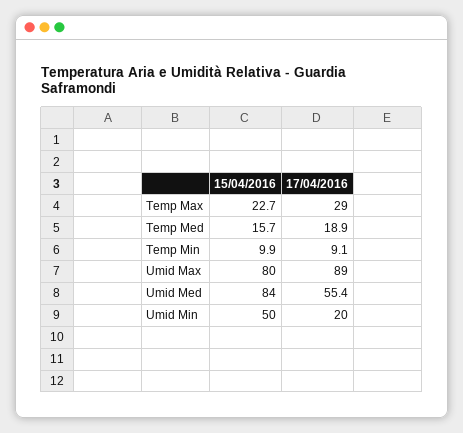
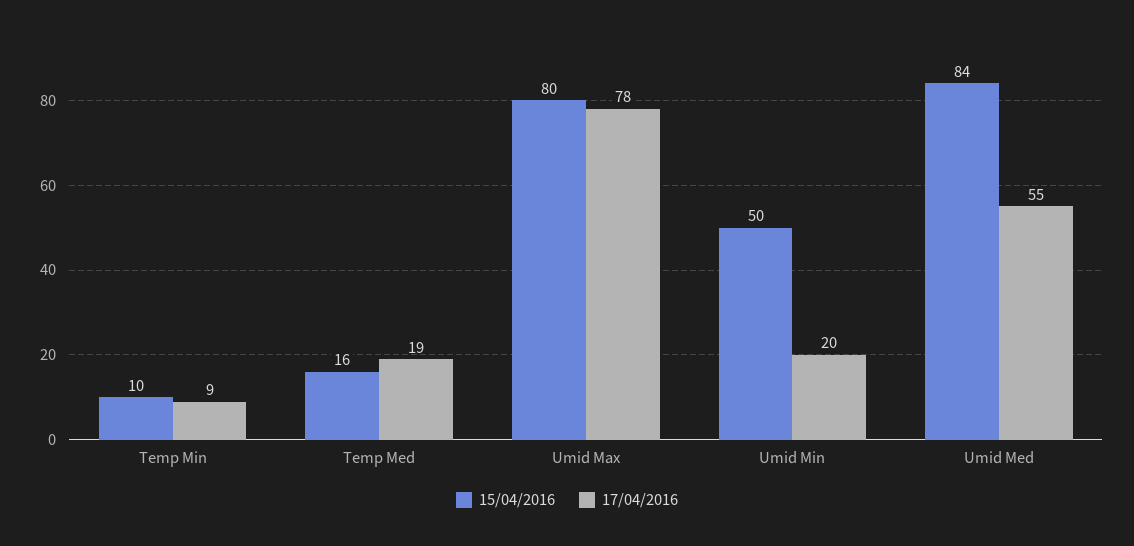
  {
    "15/04/2016": {
-     "Temp Max": 22.7,
      "Temp Med": 15.7,
      "Temp Min": 9.9,
      "Umid Max": 80,
      "Umid Med": 84,
      "Umid Min": 50
    },
    "17/04/2016": {
-     "Temp Max": 29,
      "Temp Med": 18.9,
      "Temp Min": 9.1,
-     "Umid Max": 89,
+     "Umid Max": 78,
      "Umid Med": 55.4,
      "Umid Min": 20
    }
  }

